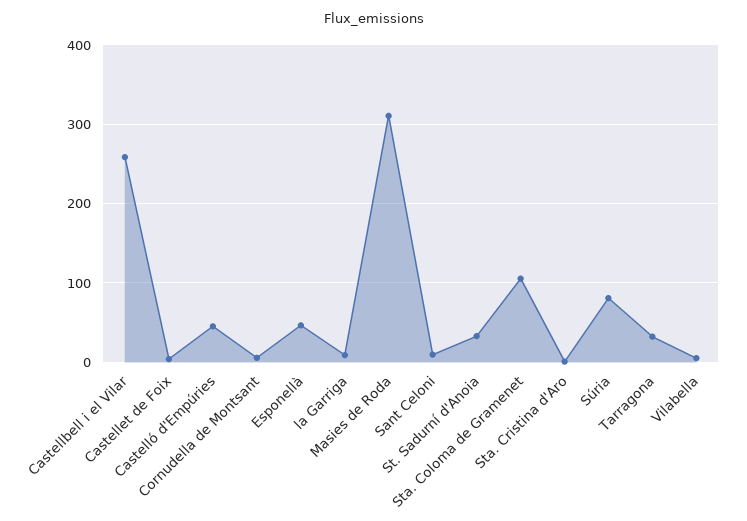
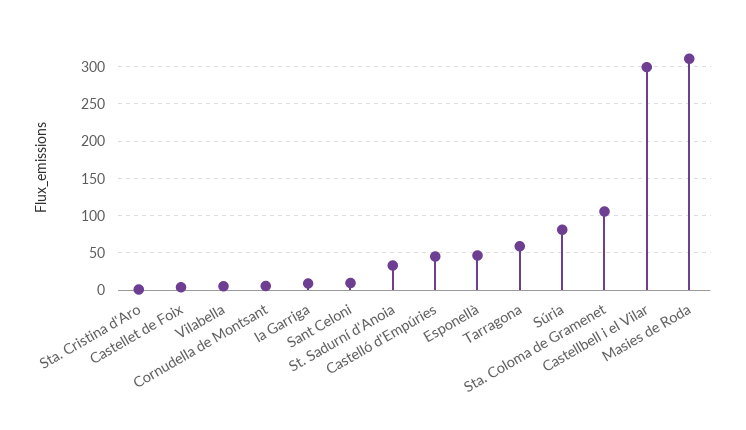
  {
-   "Castellbell i el Vilar": 260,
+   "Castellbell i el Vilar": 300,
    "Castellet de Foix": 0,
    "Castelló d'Empúries": 50,
    "Cornudella de Montsant": 10,
    "Esponellà": 50,
    "la Garriga": 10,
    "Masies de Roda": 310,
    "Sant Celoni": 10,
    "St. Sadurní d'Anoia": 30,
    "Sta. Coloma de Gramenet": 110,
    "Sta. Cristina d'Aro": 0,
    "Súria": 80,
-   "Tarragona": 30,
+   "Tarragona": 60,
    "Vilabella": 10
  }

